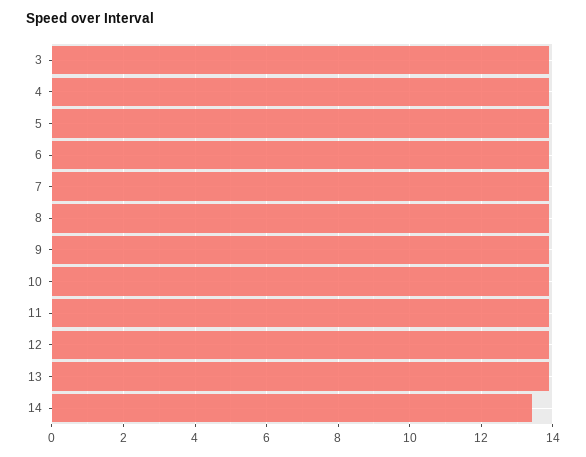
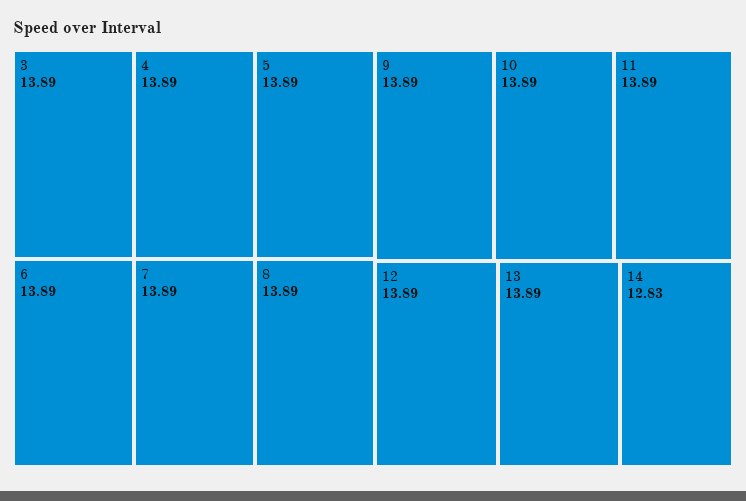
  {
    "3": 13.89,
    "4": 13.89,
    "5": 13.89,
    "6": 13.89,
    "7": 13.89,
    "8": 13.89,
    "9": 13.89,
    "10": 13.89,
    "11": 13.89,
    "12": 13.89,
    "13": 13.89,
-   "14": 13.4
+   "14": 12.83
  }

